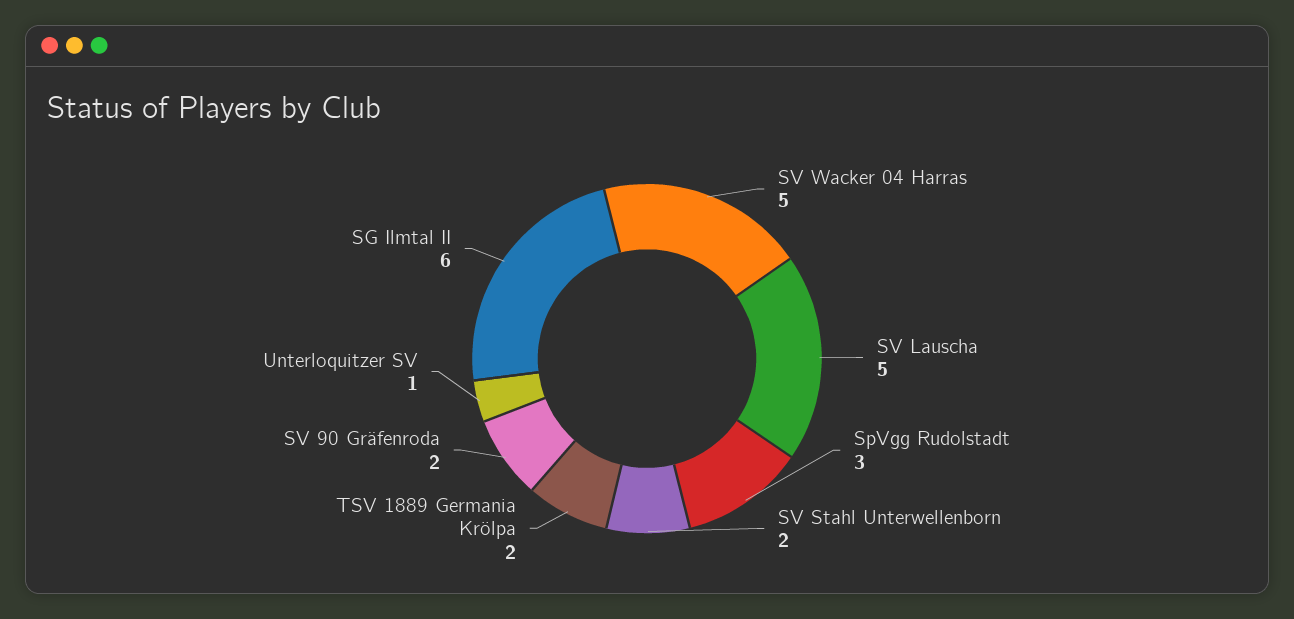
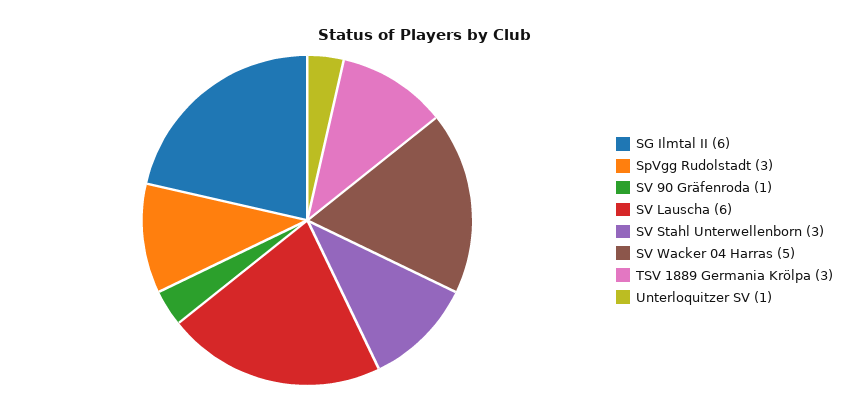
  {
    "SV Wacker 04 Harras": 5,
-   "SV Lauscha": 5,
+   "SV Lauscha": 6,
    "SpVgg Rudolstadt": 3,
-   "SV Stahl Unterwellenborn": 2,
+   "SV Stahl Unterwellenborn": 3,
-   "TSV 1889 Germania Krölpa": 2,
+   "TSV 1889 Germania Krölpa": 3,
-   "SV 90 Gräfenroda": 2,
+   "SV 90 Gräfenroda": 1,
    "Unterloquitzer SV": 1,
    "SG Ilmtal II": 6
  }

